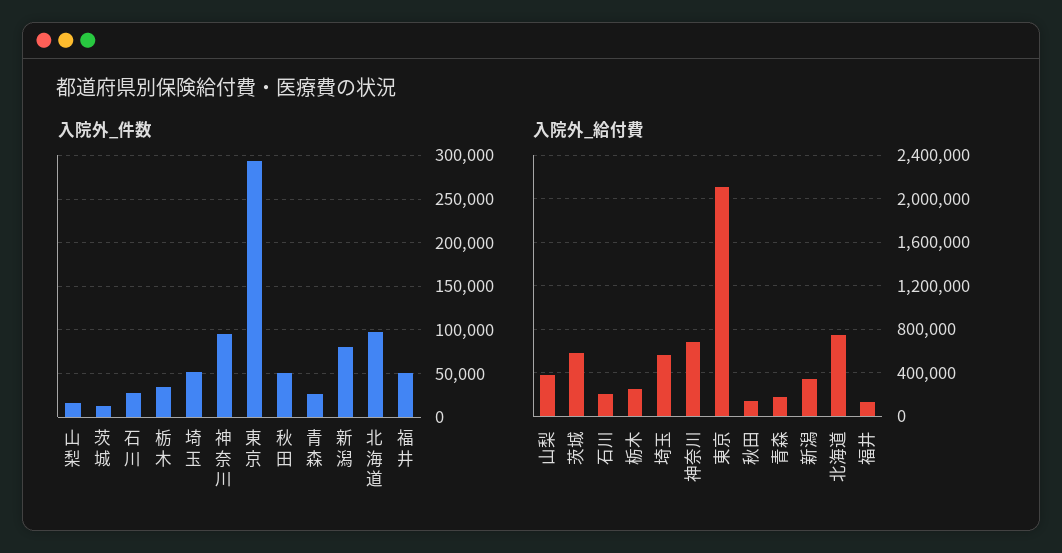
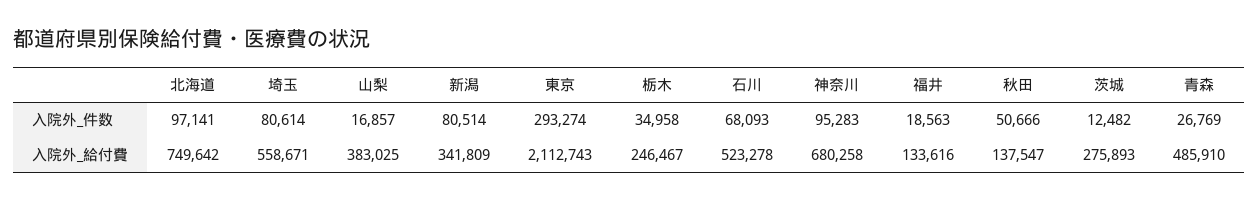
  {
    "入院外_件数": {
      "山梨": 16857,
      "茨城": 12482,
-     "石川": 30000,
+     "石川": 68093,
      "栃木": 34958,
-     "埼玉": 50000,
+     "埼玉": 80614,
      "神奈川": 95283,
      "東京": 293274,
      "秋田": 50666,
      "青森": 26769,
      "新潟": 80514,
      "北海道": 97141,
-     "福井": 50000
+     "福井": 18563
    },
    "入院外_給付費": {
      "山梨": 383025,
-     "茨城": 600000,
+     "茨城": 275893,
-     "石川": 200000,
+     "石川": 523278,
      "栃木": 246467,
      "埼玉": 558671,
      "神奈川": 680258,
      "東京": 2112743,
      "秋田": 137547,
-     "青森": 200000,
+     "青森": 485910,
      "新潟": 341809,
      "北海道": 749642,
      "福井": 133616
    }
  }

